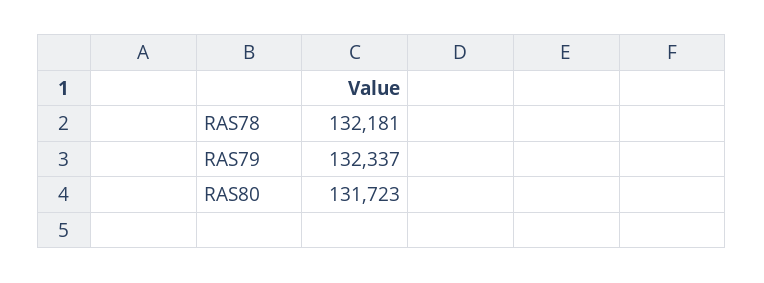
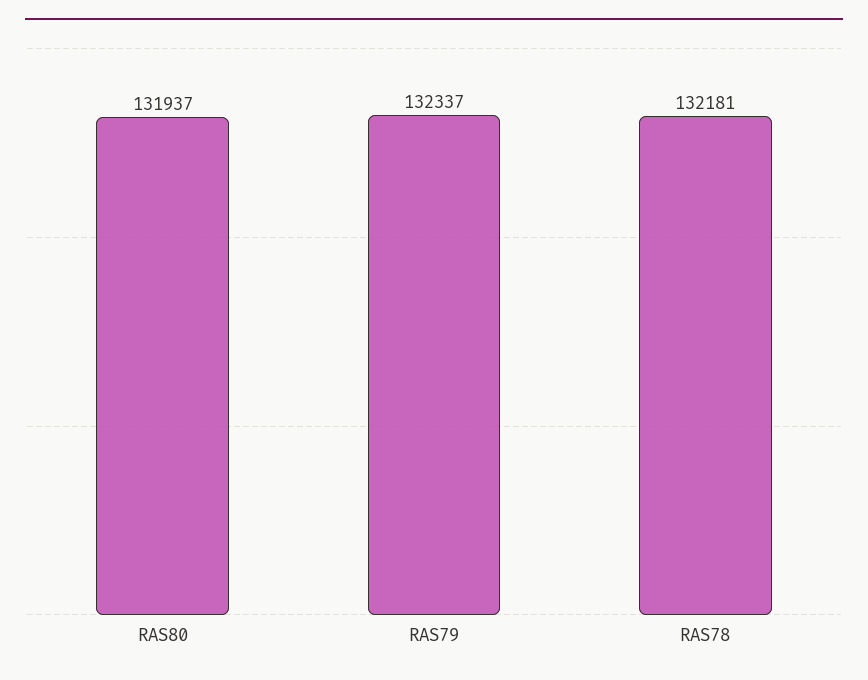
  {
    "RAS78": 132181,
    "RAS79": 132337,
-   "RAS80": 131723
+   "RAS80": 131937
  }

